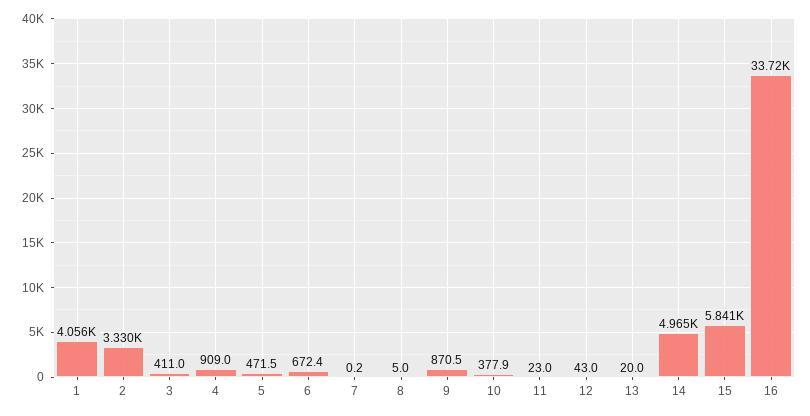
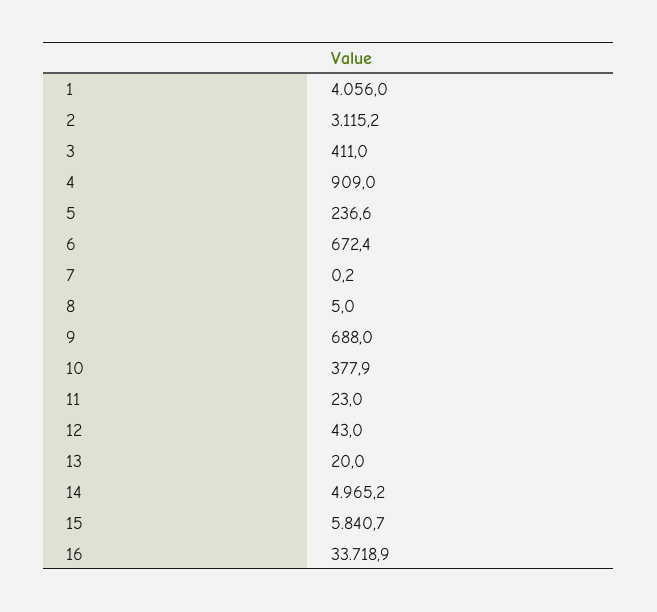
  {
    "1": 4056,
-   "2": 3330,
+   "2": 3115.2,
    "3": 411,
    "4": 909,
-   "5": 471.5,
+   "5": 236.6,
    "6": 672.4,
    "7": 0.2,
    "8": 5,
-   "9": 870.5,
+   "9": 688,
    "10": 377.9,
    "11": 23,
    "12": 43,
    "13": 20,
    "14": 4965.2,
    "15": 5840.7,
    "16": 33718.9
  }

